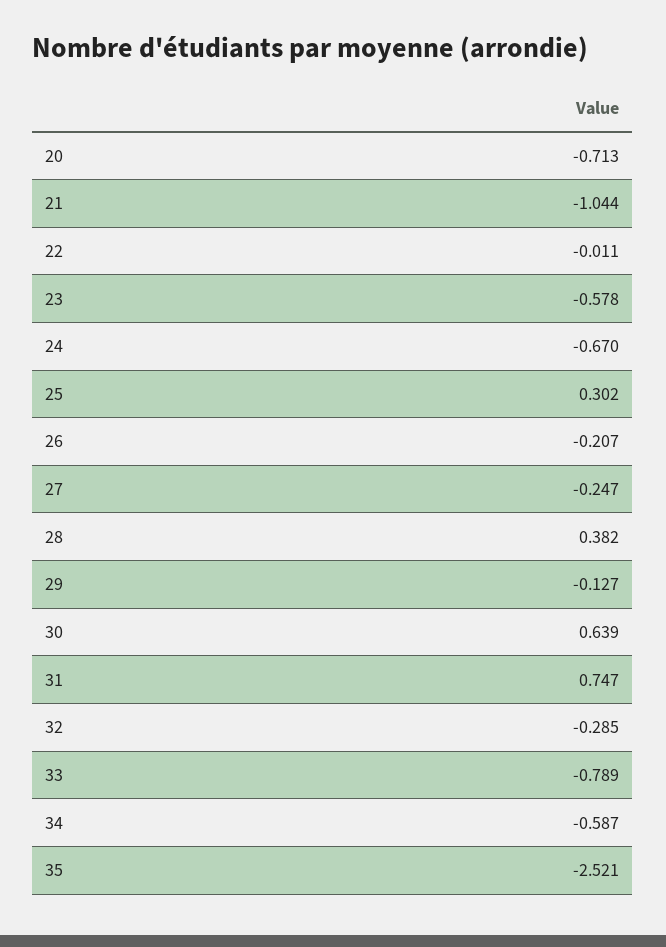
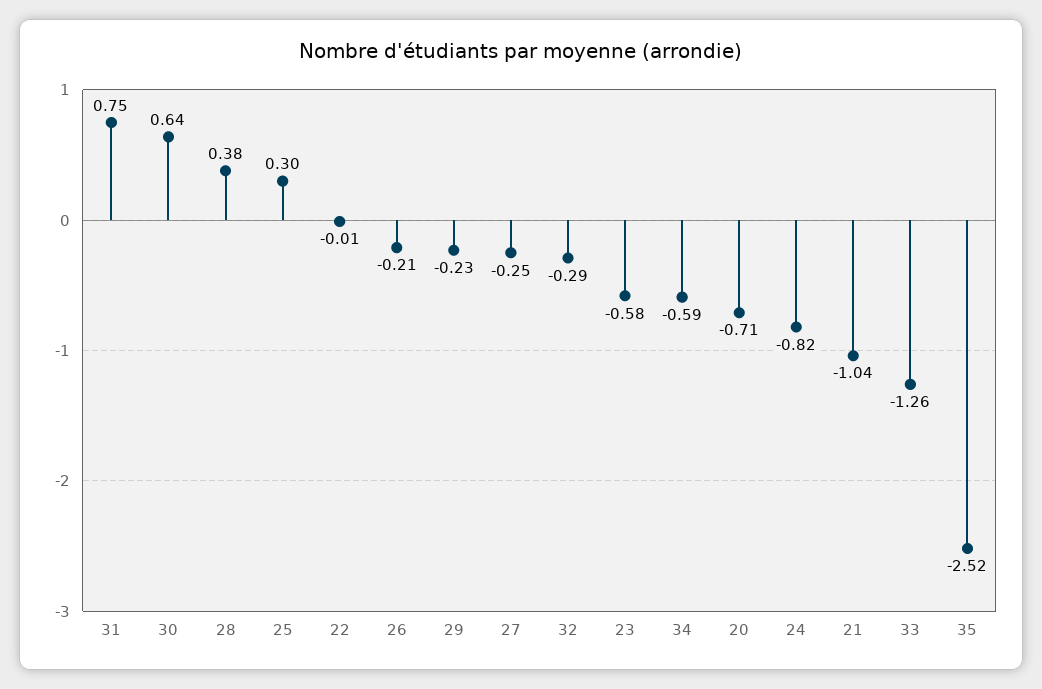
  {
    "20": -0.713,
    "21": -1.044,
    "22": -0.011,
    "23": -0.578,
-   "24": -0.67,
+   "24": -0.82,
    "25": 0.302,
    "26": -0.207,
    "27": -0.247,
    "28": 0.382,
-   "29": -0.127,
+   "29": -0.23,
    "30": 0.639,
    "31": 0.747,
    "32": -0.285,
-   "33": -0.789,
+   "33": -1.26,
    "34": -0.587,
    "35": -2.521
  }

